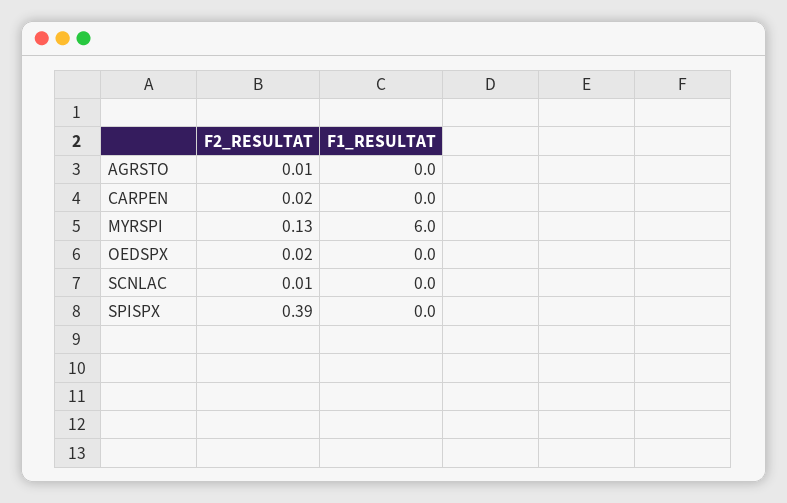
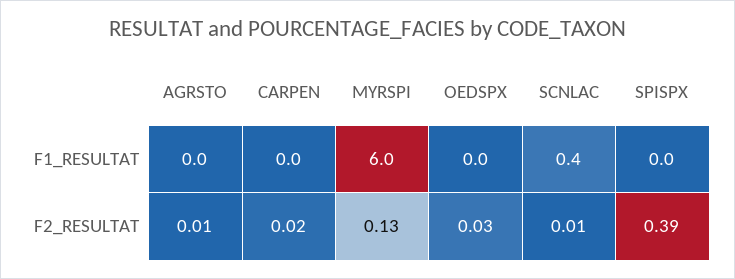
  {
    "F2_RESULTAT": {
      "AGRSTO": 0.01,
      "CARPEN": 0.02,
      "MYRSPI": 0.13,
-     "OEDSPX": 0.02,
+     "OEDSPX": 0.03,
      "SCNLAC": 0.01,
      "SPISPX": 0.39
    },
    "F1_RESULTAT": {
      "AGRSTO": 0,
      "CARPEN": 0,
      "MYRSPI": 6,
      "OEDSPX": 0,
-     "SCNLAC": 0,
+     "SCNLAC": 0.4,
      "SPISPX": 0
    }
  }

